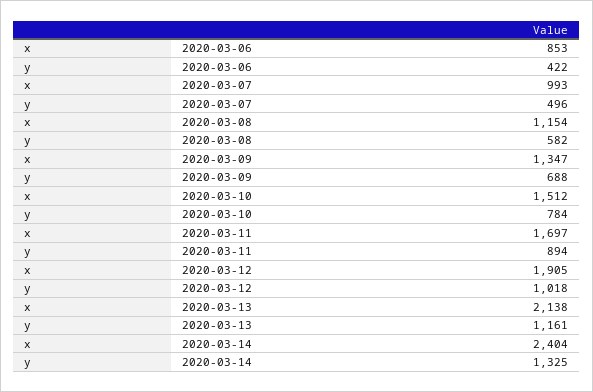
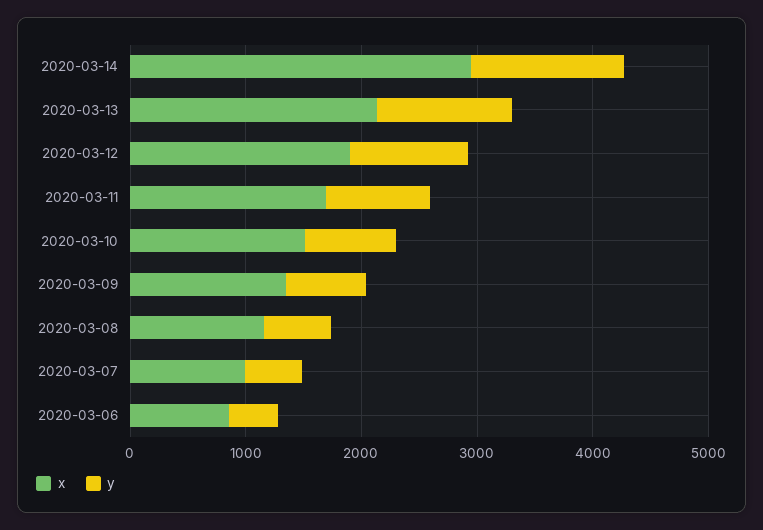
  {
    "x": {
      "2020-03-06": 853,
      "2020-03-07": 993,
      "2020-03-08": 1154,
      "2020-03-09": 1347,
      "2020-03-10": 1512,
      "2020-03-11": 1697,
      "2020-03-12": 1905,
      "2020-03-13": 2138,
-     "2020-03-14": 2404
+     "2020-03-14": 3000
    },
    "y": {
      "2020-03-06": 422,
      "2020-03-07": 496,
      "2020-03-08": 582,
      "2020-03-09": 688,
      "2020-03-10": 784,
      "2020-03-11": 894,
      "2020-03-12": 1018,
      "2020-03-13": 1161,
      "2020-03-14": 1325
    }
  }

